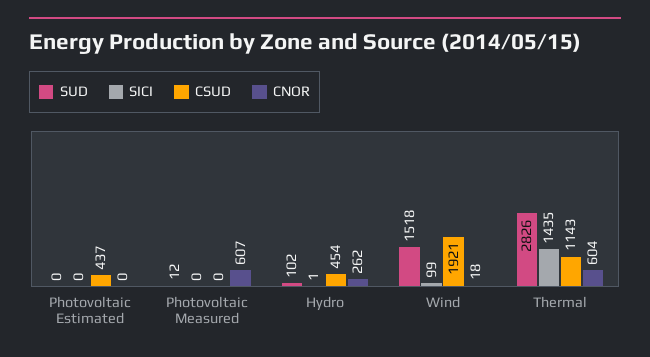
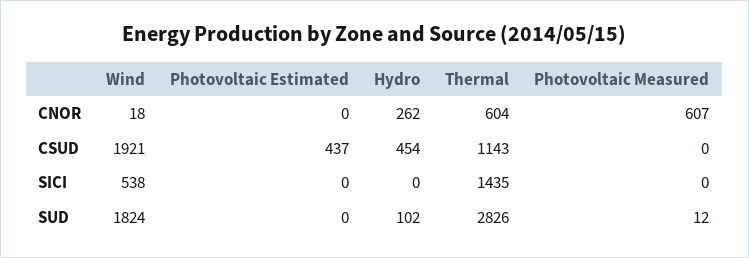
  {
    "SUD": {
      "Photovoltaic Estimated": 0,
      "Photovoltaic Measured": 12,
      "Hydro": 102,
-     "Wind": 1518,
+     "Wind": 1824,
      "Thermal": 2826
    },
    "SICI": {
      "Photovoltaic Estimated": 0,
      "Photovoltaic Measured": 0,
-     "Hydro": 1,
+     "Hydro": 0,
-     "Wind": 99,
+     "Wind": 538,
      "Thermal": 1435
    },
    "CSUD": {
      "Photovoltaic Estimated": 437,
      "Photovoltaic Measured": 0,
      "Hydro": 454,
      "Wind": 1921,
      "Thermal": 1143
    },
    "CNOR": {
      "Photovoltaic Estimated": 0,
      "Photovoltaic Measured": 607,
      "Hydro": 262,
      "Wind": 18,
      "Thermal": 604
    }
  }

